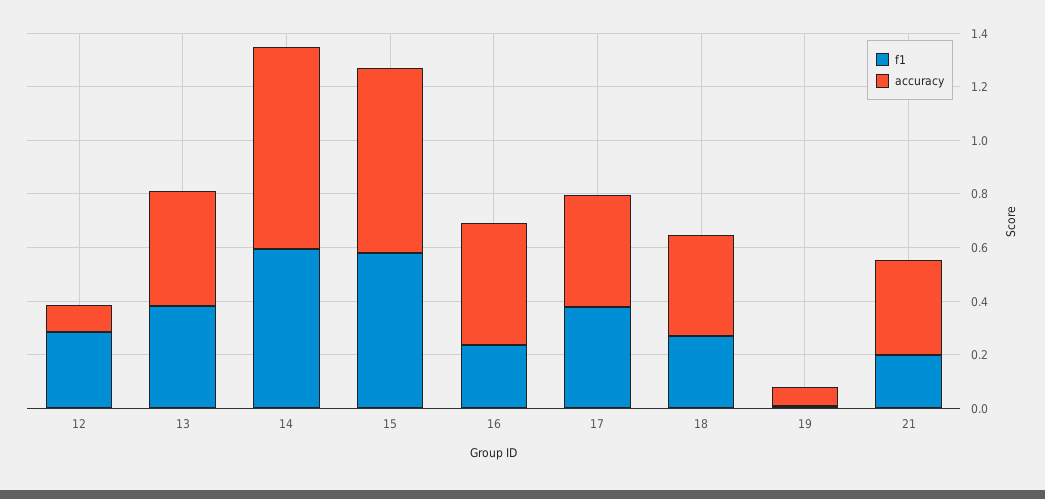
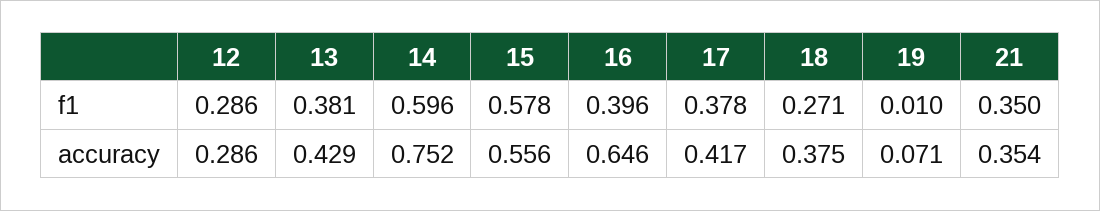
  {
    "f1": {
      "12": 0.286,
      "13": 0.381,
      "14": 0.596,
      "15": 0.578,
-     "16": 0.25,
+     "16": 0.396,
      "17": 0.378,
      "18": 0.271,
      "19": 0.01,
-     "21": 0.2
+     "21": 0.35
    },
    "accuracy": {
-     "12": 0.1,
+     "12": 0.286,
      "13": 0.429,
      "14": 0.752,
-     "15": 0.7,
+     "15": 0.556,
-     "16": 0.45,
+     "16": 0.646,
      "17": 0.417,
      "18": 0.375,
      "19": 0.071,
      "21": 0.354
    }
  }

